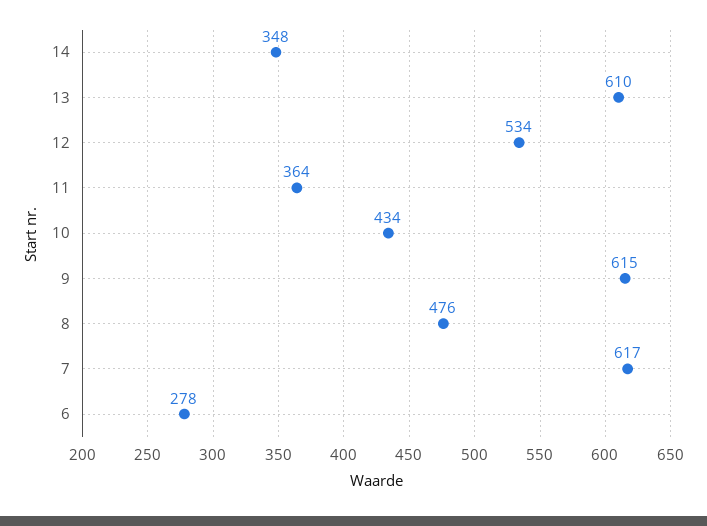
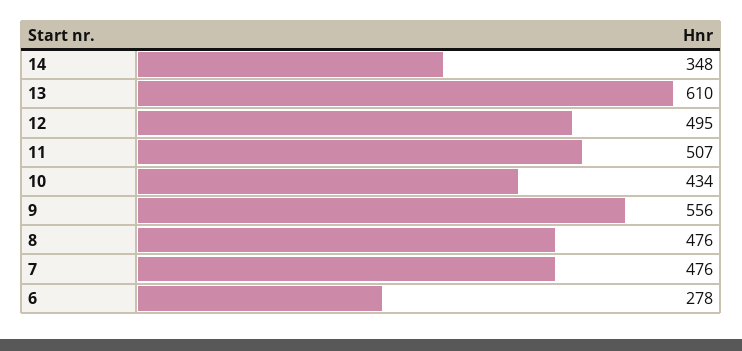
  {
    "14": 348,
    "13": 610,
-   "12": 534,
+   "12": 495,
-   "11": 364,
+   "11": 507,
    "10": 434,
-   "9": 615,
+   "9": 556,
    "8": 476,
-   "7": 617,
+   "7": 476,
    "6": 278
  }

